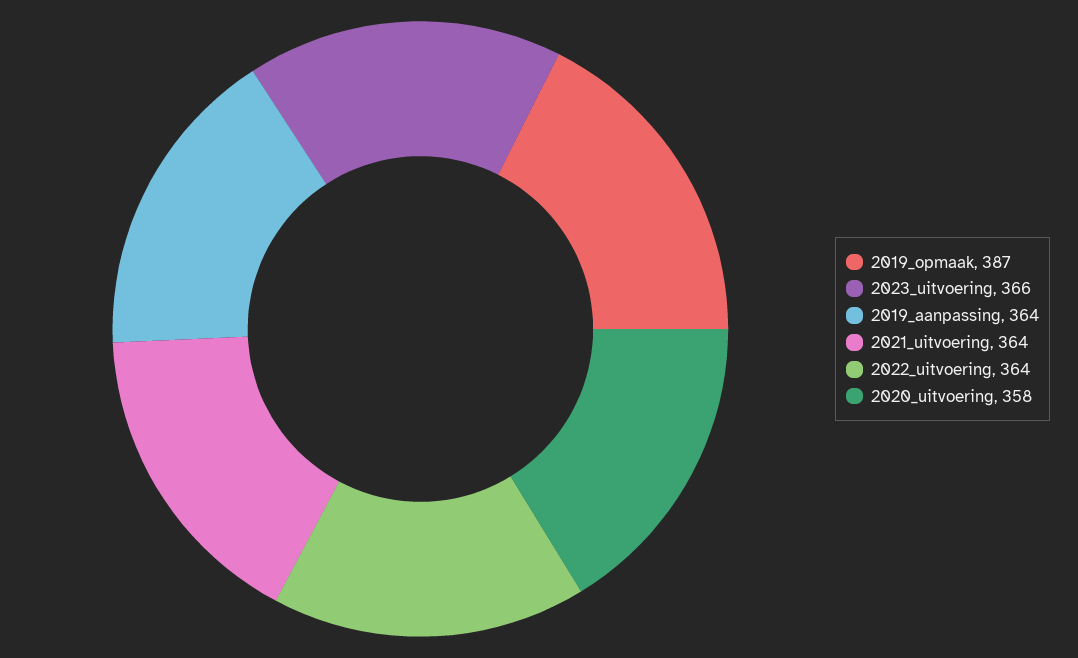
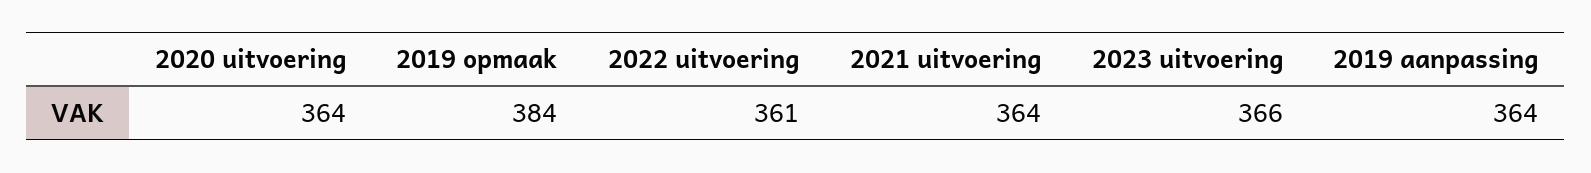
  {
-   "2019_opmaak": 387,
+   "2019_opmaak": 384,
    "2023_uitvoering": 366,
    "2019_aanpassing": 364,
    "2021_uitvoering": 364,
-   "2022_uitvoering": 364,
+   "2022_uitvoering": 361,
-   "2020_uitvoering": 358
+   "2020_uitvoering": 364
  }

